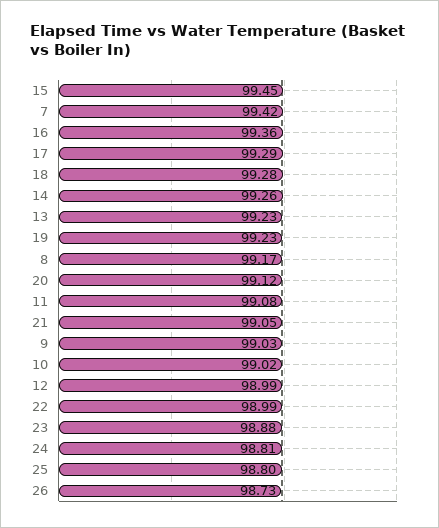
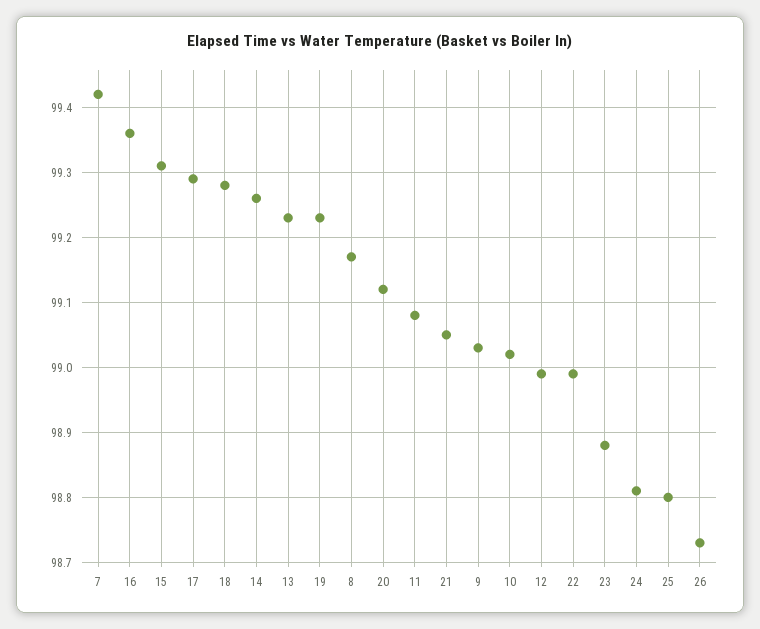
  {
-   "15": 99.45,
+   "15": 99.31,
    "7": 99.42,
    "16": 99.36,
    "17": 99.29,
    "18": 99.28,
    "14": 99.26,
    "13": 99.23,
    "19": 99.23,
    "8": 99.17,
    "20": 99.12,
    "11": 99.08,
    "21": 99.05,
    "9": 99.03,
    "10": 99.02,
    "12": 98.99,
    "22": 98.99,
    "23": 98.88,
    "24": 98.81,
    "25": 98.8,
    "26": 98.73
  }

